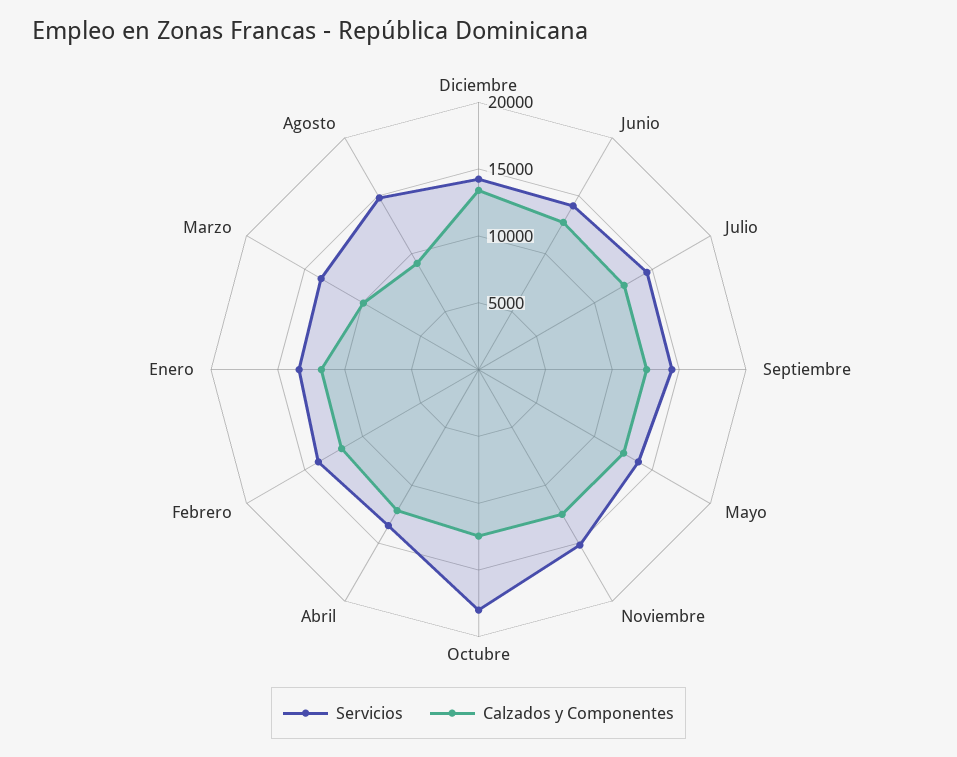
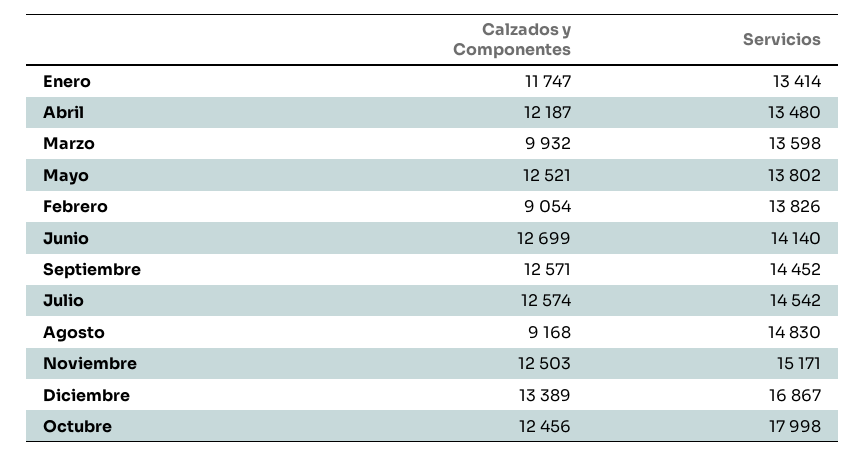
  {
    "Servicios": {
-     "Diciembre": 14000,
+     "Diciembre": 16867,
      "Junio": 14140,
      "Julio": 14542,
      "Septiembre": 14452,
      "Mayo": 13802,
      "Noviembre": 15171,
      "Octubre": 17998,
      "Abril": 13480,
      "Febrero": 13826,
      "Enero": 13414,
      "Marzo": 13598,
      "Agosto": 14830
    },
    "Calzados y Componentes": {
      "Diciembre": 13389,
      "Junio": 12699,
      "Julio": 12574,
      "Septiembre": 12571,
      "Mayo": 12521,
      "Noviembre": 12503,
      "Octubre": 12456,
      "Abril": 12187,
-     "Febrero": 12000,
+     "Febrero": 9054,
      "Enero": 11747,
      "Marzo": 9932,
      "Agosto": 9168
    }
  }

